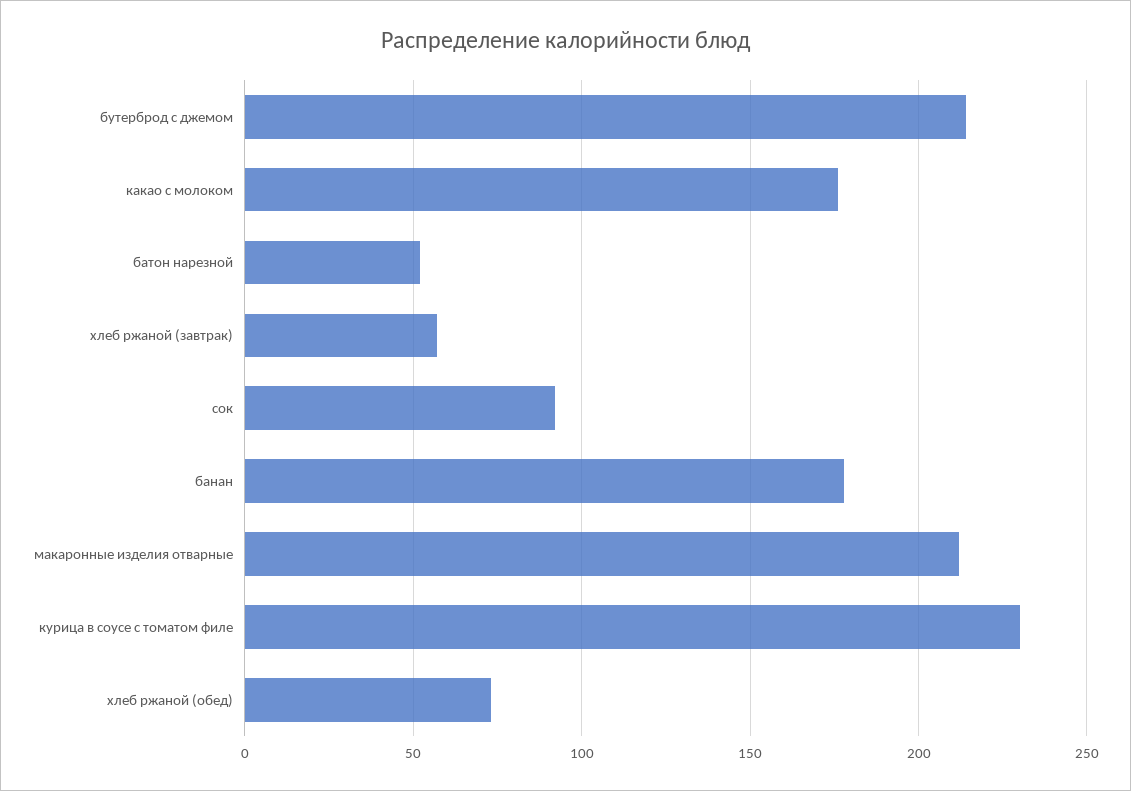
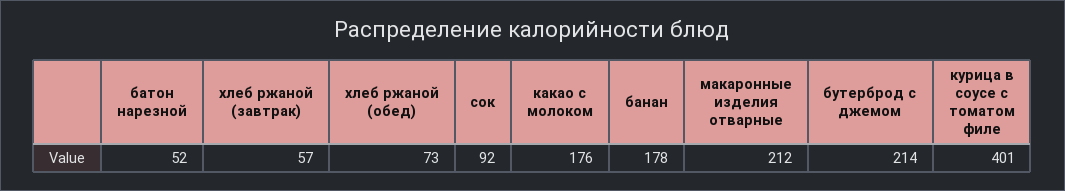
  {
    "бутерброд с джемом": 214,
    "какао с молоком": 176,
    "батон нарезной": 52,
    "хлеб ржаной (завтрак)": 57,
    "сок": 92,
    "банан": 178,
    "макаронные изделия отварные": 212,
-   "курица в соусе с томатом филе": 230,
+   "курица в соусе с томатом филе": 401,
    "хлеб ржаной (обед)": 73
  }

